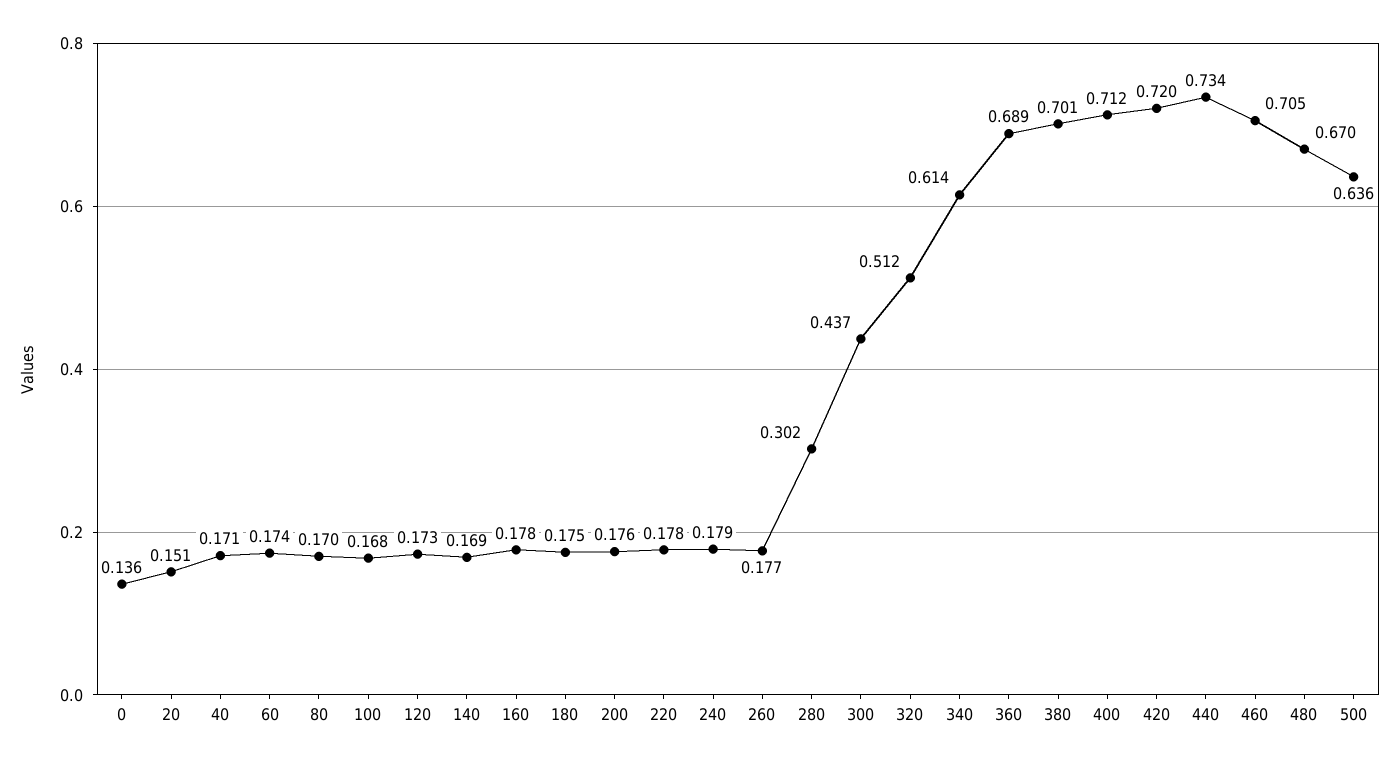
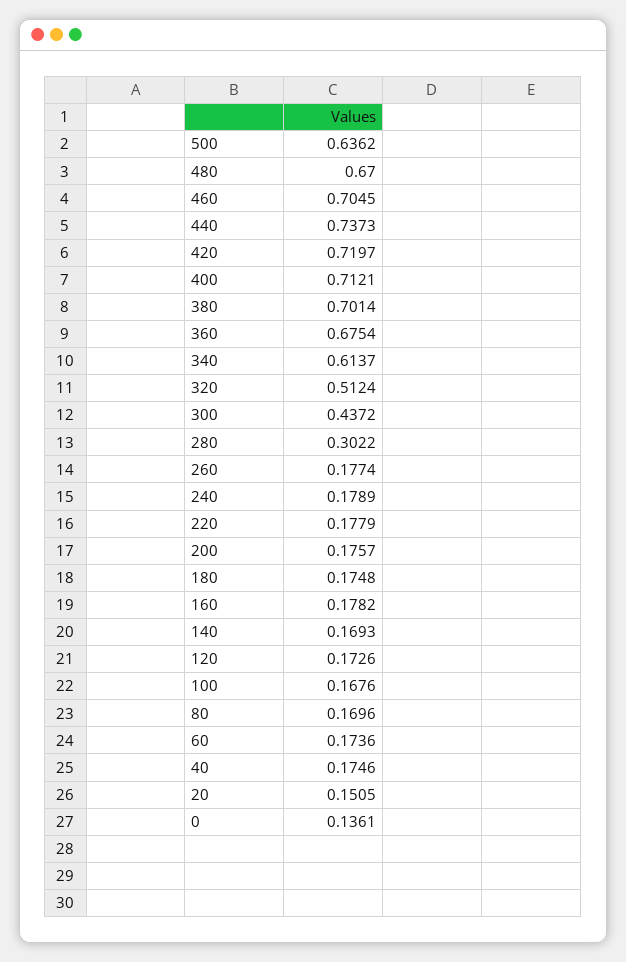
  {
    "0": 0.1361,
    "20": 0.1505,
-   "40": 0.171,
+   "40": 0.1746,
    "60": 0.1736,
    "80": 0.1696,
    "100": 0.1676,
    "120": 0.1726,
    "140": 0.1693,
    "160": 0.1782,
    "180": 0.1748,
    "200": 0.1757,
    "220": 0.1779,
    "240": 0.1789,
    "260": 0.1774,
    "280": 0.3022,
    "300": 0.4372,
    "320": 0.5124,
    "340": 0.6137,
-   "360": 0.689,
+   "360": 0.6754,
    "380": 0.7014,
    "400": 0.7121,
    "420": 0.7197,
-   "440": 0.734,
+   "440": 0.7373,
    "460": 0.7045,
    "480": 0.67,
    "500": 0.6362
  }

